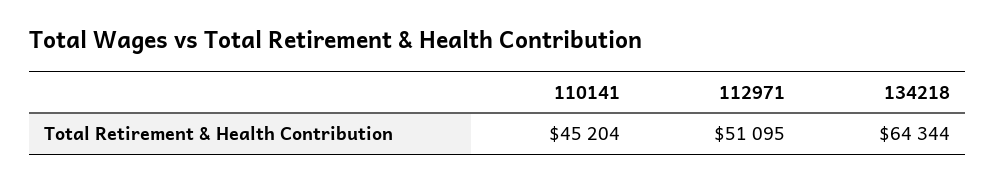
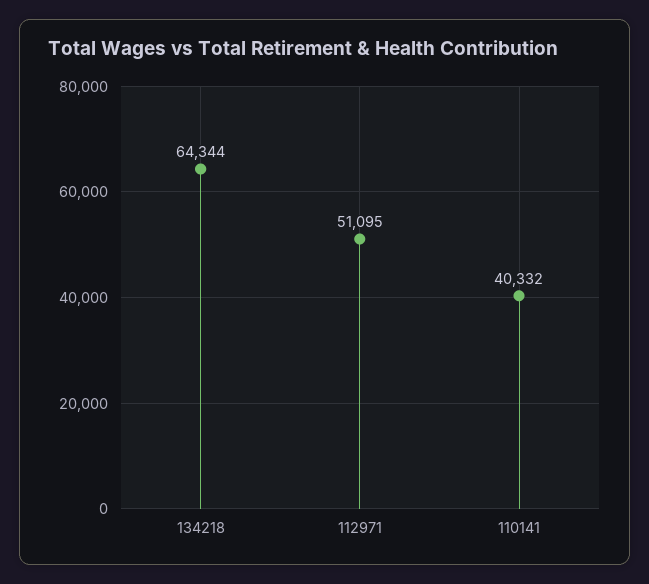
  {
-   "110141": 45204,
+   "110141": 40332,
    "112971": 51095,
    "134218": 64344
  }

